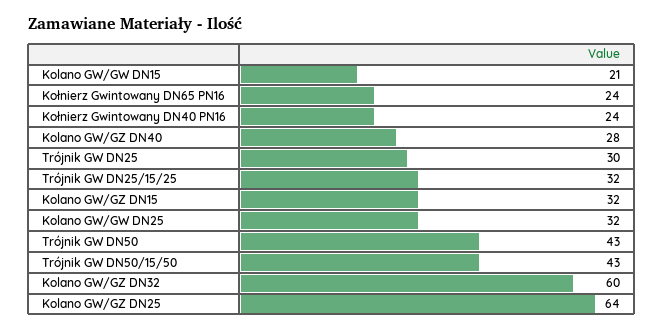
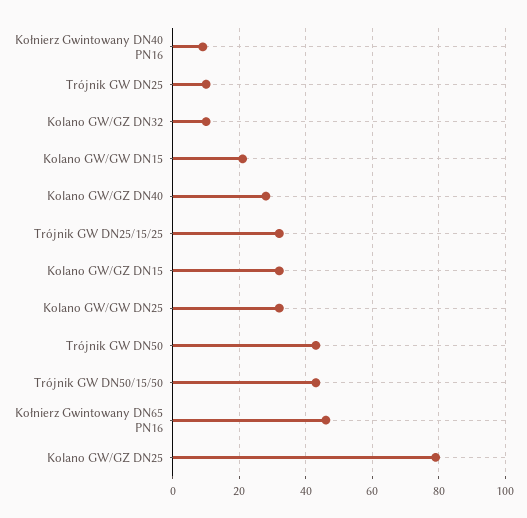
  {
    "Kolano GW/GW DN15": 21,
-   "Kołnierz Gwintowany DN65 PN16": 24,
+   "Kołnierz Gwintowany DN65 PN16": 45,
-   "Kołnierz Gwintowany DN40 PN16": 24,
+   "Kołnierz Gwintowany DN40 PN16": 10,
    "Kolano GW/GZ DN40": 28,
-   "Trójnik GW DN25": 30,
+   "Trójnik GW DN25": 10,
    "Trójnik GW DN25/15/25": 32,
    "Kolano GW/GZ DN15": 32,
    "Kolano GW/GW DN25": 32,
    "Trójnik GW DN50": 43,
    "Trójnik GW DN50/15/50": 43,
-   "Kolano GW/GZ DN32": 60,
+   "Kolano GW/GZ DN32": 10,
-   "Kolano GW/GZ DN25": 64
+   "Kolano GW/GZ DN25": 80
  }

